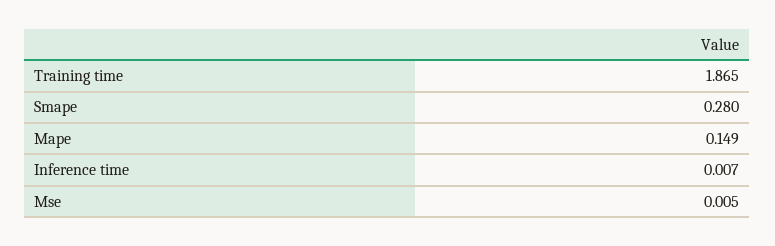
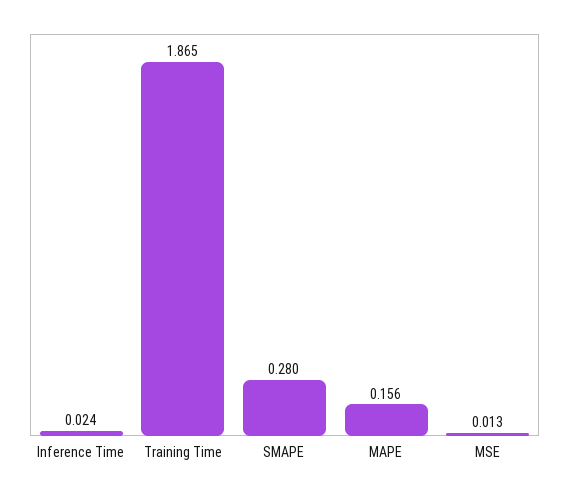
  {
    "Training time": 1.865,
    "Smape": 0.28,
-   "Mape": 0.149,
+   "Mape": 0.156,
-   "Inference time": 0.007,
+   "Inference time": 0.024,
-   "Mse": 0.005
+   "Mse": 0.013
  }

